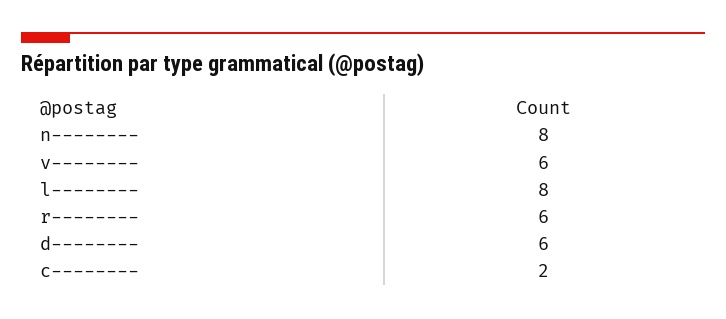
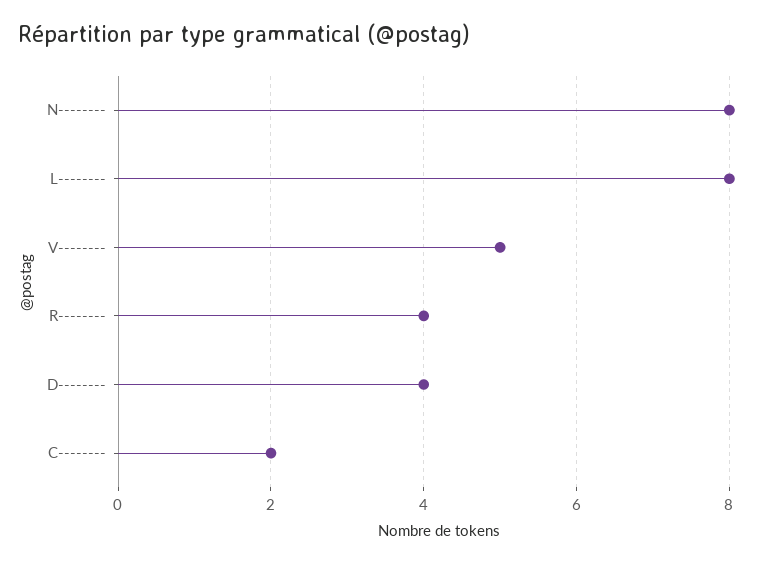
  {
    "n--------": 8,
-   "v--------": 6,
+   "v--------": 5,
    "l--------": 8,
-   "r--------": 6,
+   "r--------": 4,
-   "d--------": 6,
+   "d--------": 4,
    "c--------": 2
  }

